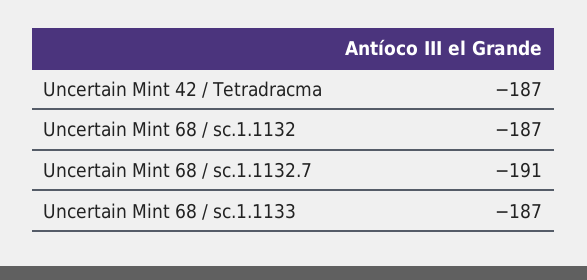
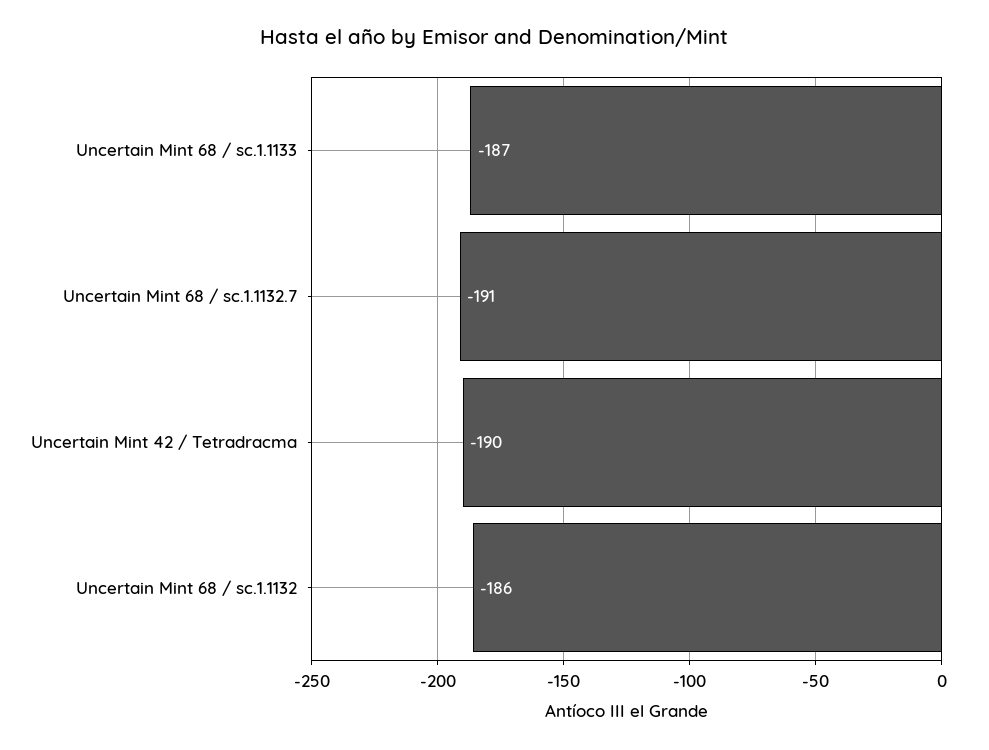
  {
-   "Uncertain Mint 42 / Tetradracma": -187,
+   "Uncertain Mint 42 / Tetradracma": -190,
-   "Uncertain Mint 68 / sc.1.1132": -187,
+   "Uncertain Mint 68 / sc.1.1132": -186,
    "Uncertain Mint 68 / sc.1.1132.7": -191,
    "Uncertain Mint 68 / sc.1.1133": -187
  }

